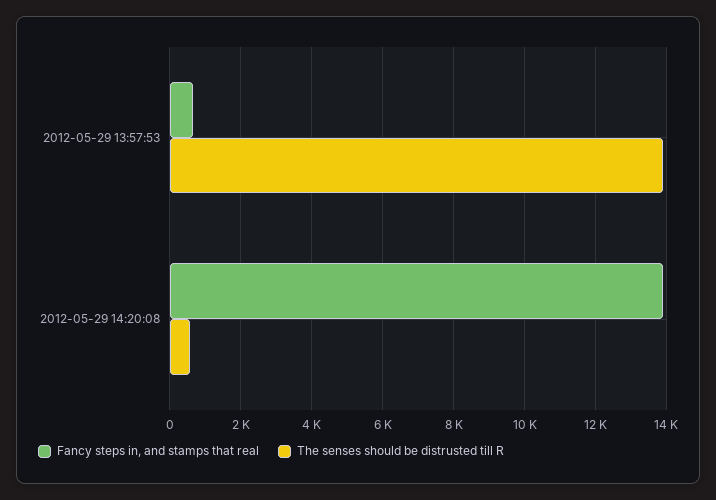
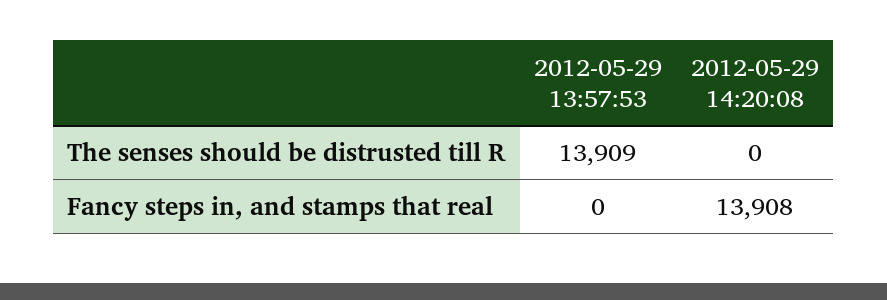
  {
    "Fancy steps in, and stamps that real": {
-     "2012-05-29 13:57:53": 600,
+     "2012-05-29 13:57:53": 0,
      "2012-05-29 14:20:08": 13908
    },
    "The senses should be distrusted till R": {
      "2012-05-29 13:57:53": 13909,
-     "2012-05-29 14:20:08": 600
+     "2012-05-29 14:20:08": 0
    }
  }

